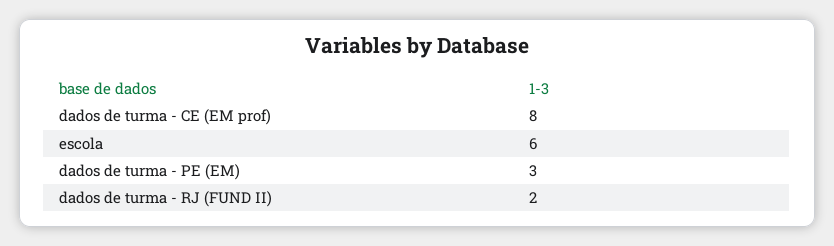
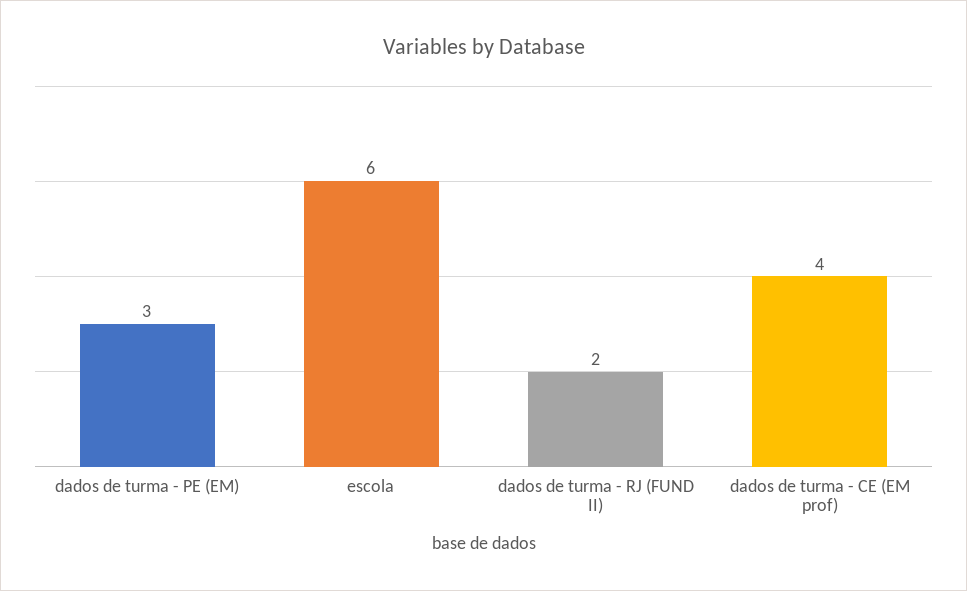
  {
-   "dados de turma - CE (EM prof)": 8,
+   "dados de turma - CE (EM prof)": 4,
    "escola": 6,
    "dados de turma - PE (EM)": 3,
    "dados de turma - RJ (FUND II)": 2
  }

